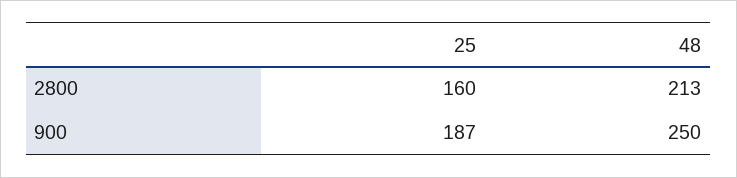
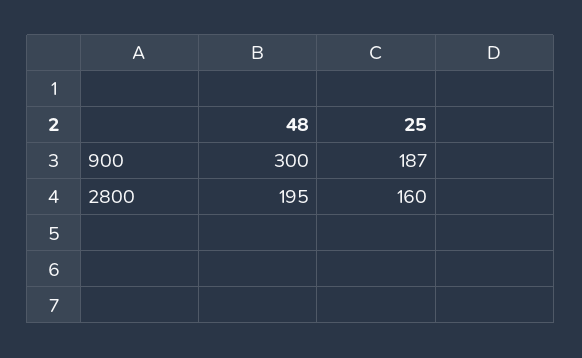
  {
    "25": {
      "2800": 160,
      "900": 187
    },
    "48": {
-     "2800": 213,
+     "2800": 195,
-     "900": 250
+     "900": 300
    }
  }

